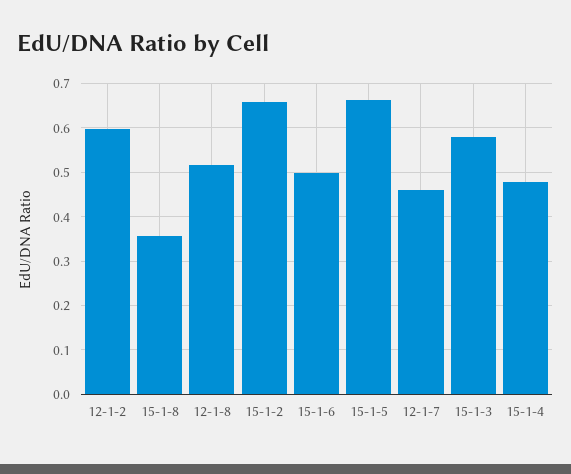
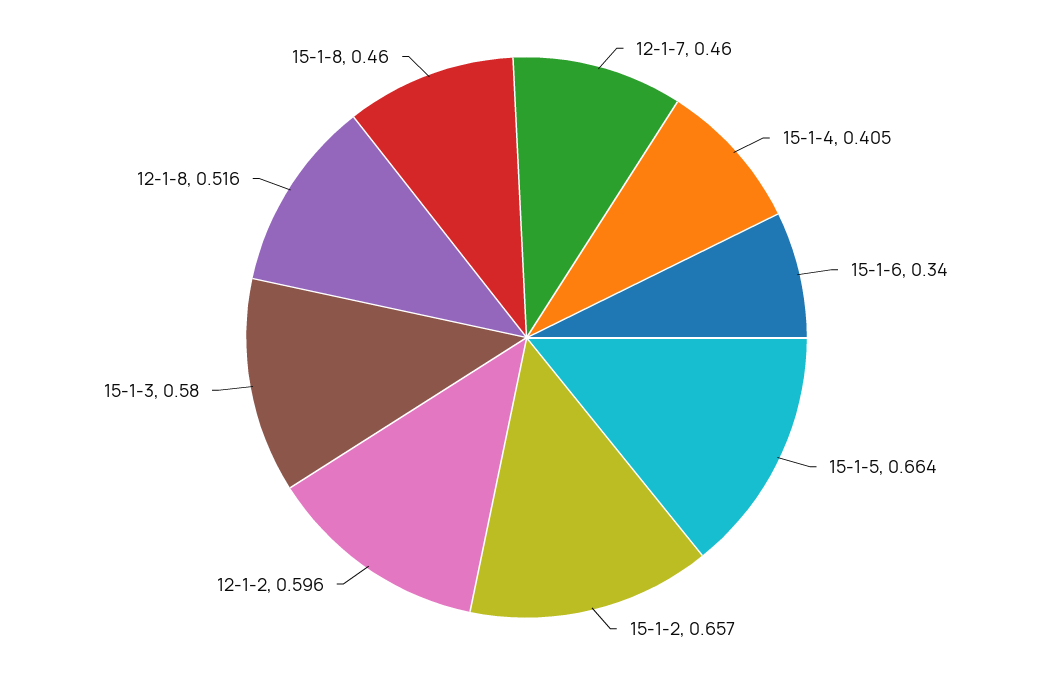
  {
    "12-1-2": 0.596,
-   "15-1-8": 0.36,
+   "15-1-8": 0.46,
    "12-1-8": 0.516,
    "15-1-2": 0.657,
-   "15-1-6": 0.5,
+   "15-1-6": 0.34,
    "15-1-5": 0.664,
    "12-1-7": 0.46,
    "15-1-3": 0.58,
-   "15-1-4": 0.48
+   "15-1-4": 0.405
  }

